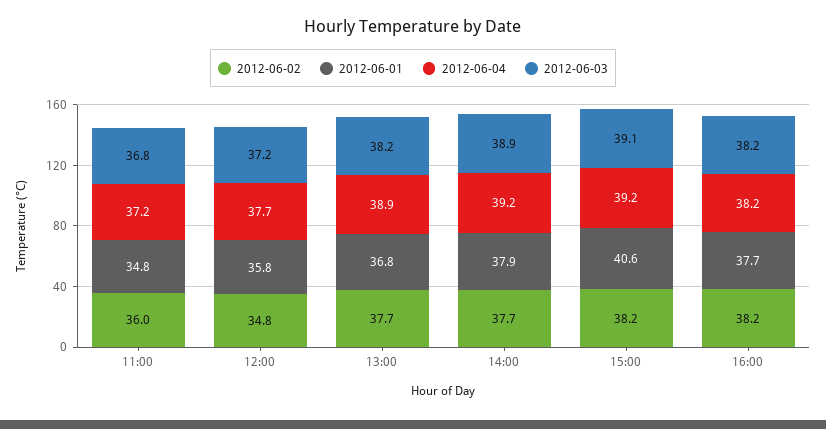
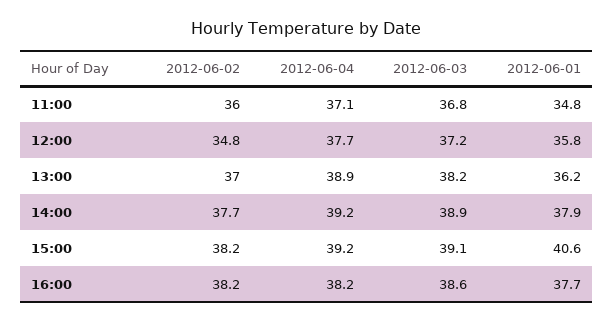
  {
    "2012-06-02": {
      "11:00": 36,
      "12:00": 34.8,
-     "13:00": 37.7,
+     "13:00": 37,
      "14:00": 37.7,
      "15:00": 38.2,
      "16:00": 38.2
    },
    "2012-06-01": {
      "11:00": 34.8,
      "12:00": 35.8,
-     "13:00": 36.8,
+     "13:00": 36.2,
      "14:00": 37.9,
      "15:00": 40.6,
      "16:00": 37.7
    },
    "2012-06-04": {
-     "11:00": 37.2,
+     "11:00": 37.1,
      "12:00": 37.7,
      "13:00": 38.9,
      "14:00": 39.2,
      "15:00": 39.2,
      "16:00": 38.2
    },
    "2012-06-03": {
      "11:00": 36.8,
      "12:00": 37.2,
      "13:00": 38.2,
      "14:00": 38.9,
      "15:00": 39.1,
-     "16:00": 38.2
+     "16:00": 38.6
    }
  }

